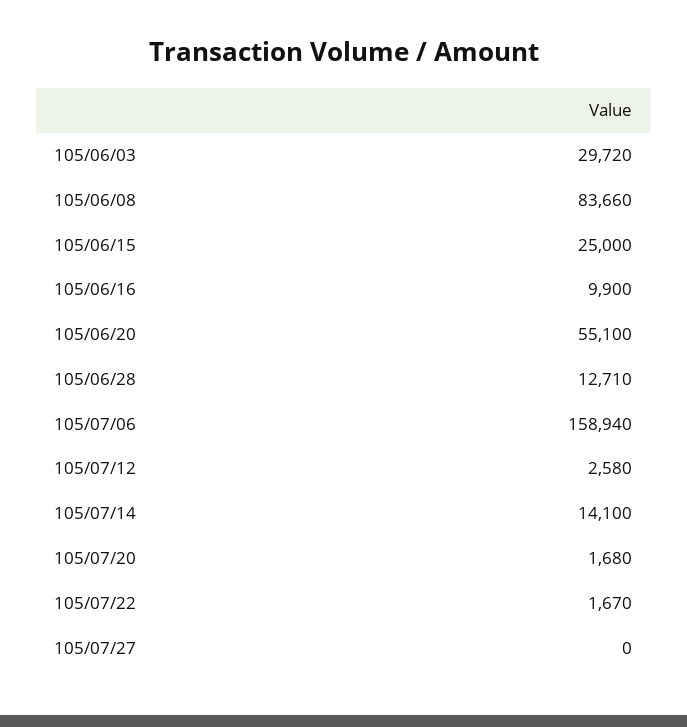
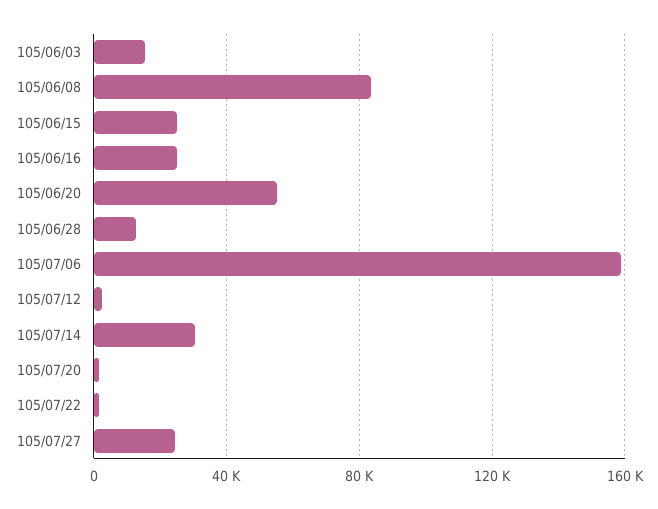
  {
-   "105/06/03": 29720,
+   "105/06/03": 15000,
    "105/06/08": 83660,
    "105/06/15": 25000,
-   "105/06/16": 9900,
+   "105/06/16": 25000,
    "105/06/20": 55100,
    "105/06/28": 12710,
    "105/07/06": 158940,
    "105/07/12": 2580,
-   "105/07/14": 14100,
+   "105/07/14": 30000,
    "105/07/20": 1680,
    "105/07/22": 1670,
-   "105/07/27": 0
+   "105/07/27": 25000
  }

